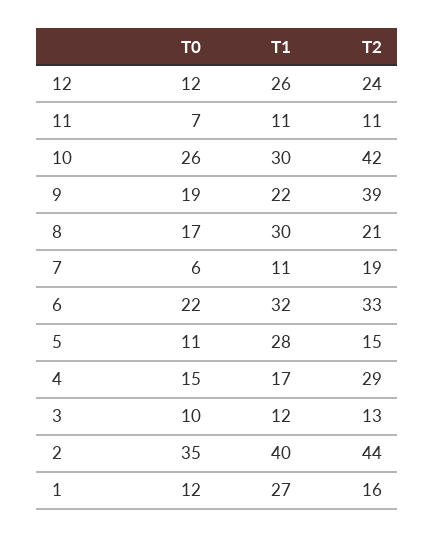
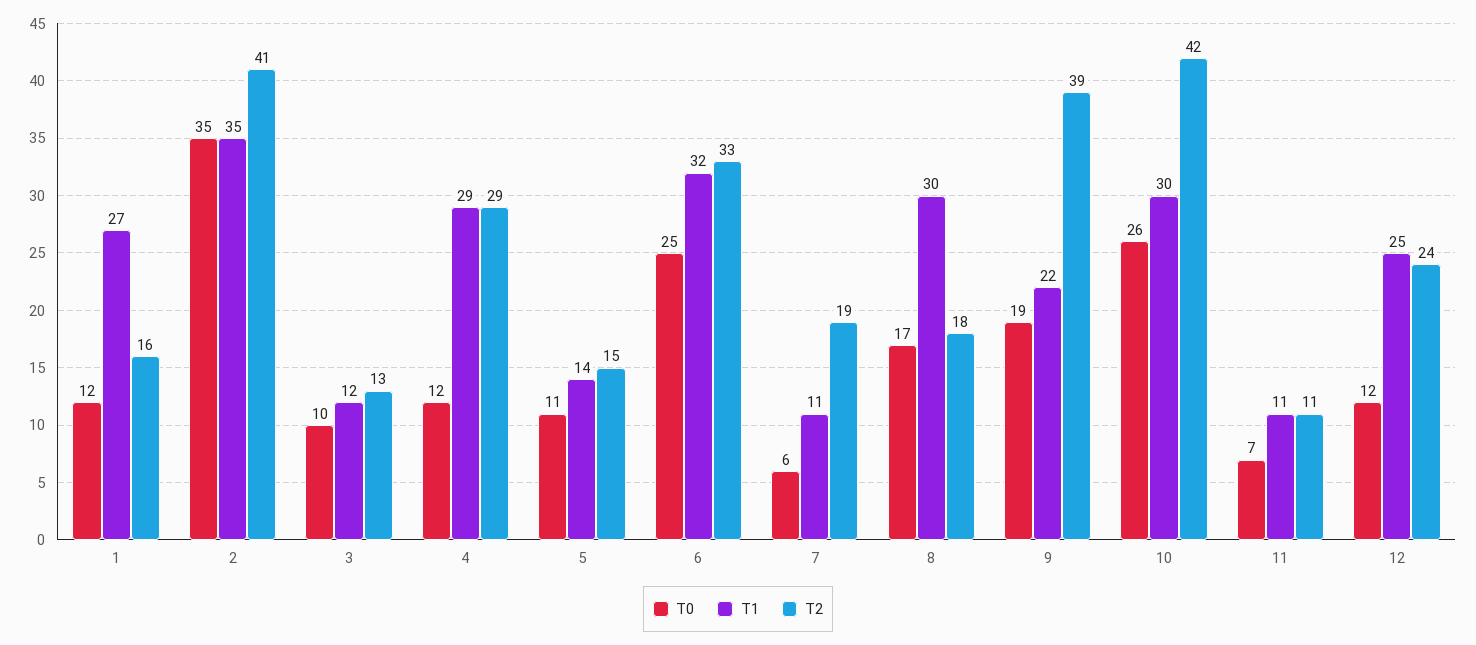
  {
    "T0": {
      "12": 12,
      "11": 7,
      "10": 26,
      "9": 19,
      "8": 17,
      "7": 6,
-     "6": 22,
+     "6": 25,
      "5": 11,
-     "4": 15,
+     "4": 12,
      "3": 10,
      "2": 35,
      "1": 12
    },
    "T1": {
-     "12": 26,
+     "12": 25,
      "11": 11,
      "10": 30,
      "9": 22,
      "8": 30,
      "7": 11,
      "6": 32,
-     "5": 28,
+     "5": 14,
-     "4": 17,
+     "4": 29,
      "3": 12,
-     "2": 40,
+     "2": 35,
      "1": 27
    },
    "T2": {
      "12": 24,
      "11": 11,
      "10": 42,
      "9": 39,
-     "8": 21,
+     "8": 18,
      "7": 19,
      "6": 33,
      "5": 15,
      "4": 29,
      "3": 13,
-     "2": 44,
+     "2": 41,
      "1": 16
    }
  }

